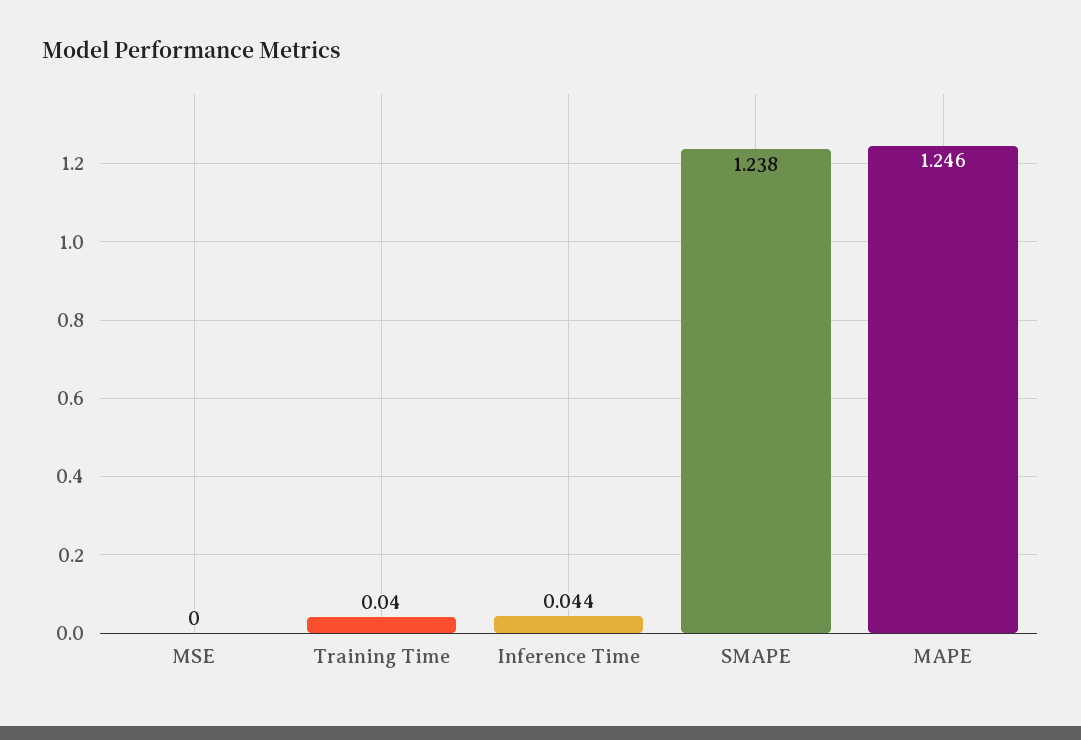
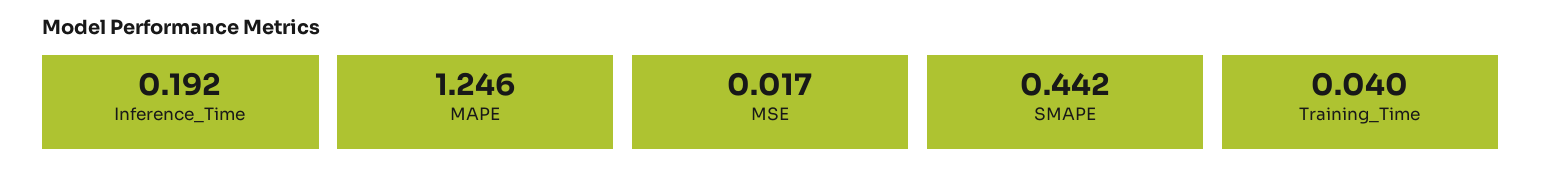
  {
-   "MSE": 0,
+   "MSE": 0.017,
    "Training Time": 0.04,
-   "Inference Time": 0.044,
+   "Inference Time": 0.192,
-   "SMAPE": 1.238,
+   "SMAPE": 0.442,
    "MAPE": 1.246
  }

